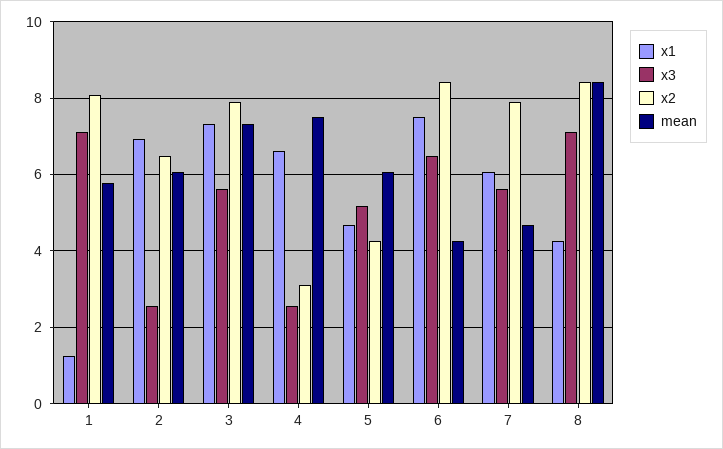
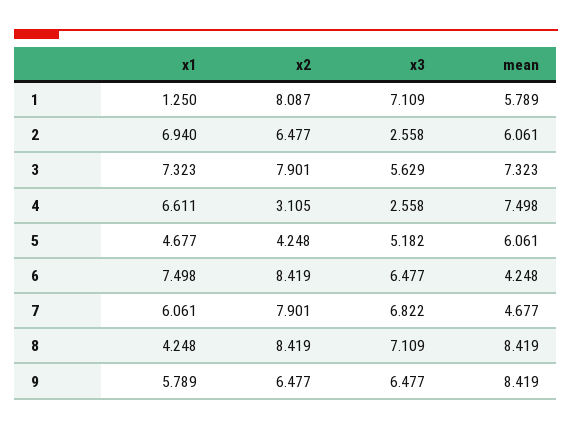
  {
    "x1": {
      "1": 1.25,
      "2": 6.94,
      "3": 7.323,
      "4": 6.611,
      "5": 4.677,
      "6": 7.498,
      "7": 6.061,
-     "8": 4.248
+     "8": 4.248,
+     "9": 5.789
    },
    "x3": {
      "1": 7.109,
      "2": 2.558,
      "3": 5.629,
      "4": 2.558,
      "5": 5.182,
      "6": 6.477,
-     "7": 5.6,
+     "7": 6.822,
-     "8": 7.109
+     "8": 7.109,
+     "9": 6.477
    },
    "x2": {
      "1": 8.087,
      "2": 6.477,
      "3": 7.901,
      "4": 3.105,
      "5": 4.248,
      "6": 8.419,
      "7": 7.901,
-     "8": 8.419
+     "8": 8.419,
+     "9": 6.477
    },
    "mean": {
      "1": 5.789,
      "2": 6.061,
      "3": 7.323,
      "4": 7.498,
      "5": 6.061,
      "6": 4.248,
      "7": 4.677,
-     "8": 8.419
+     "8": 8.419,
+     "9": 8.419
    }
  }

